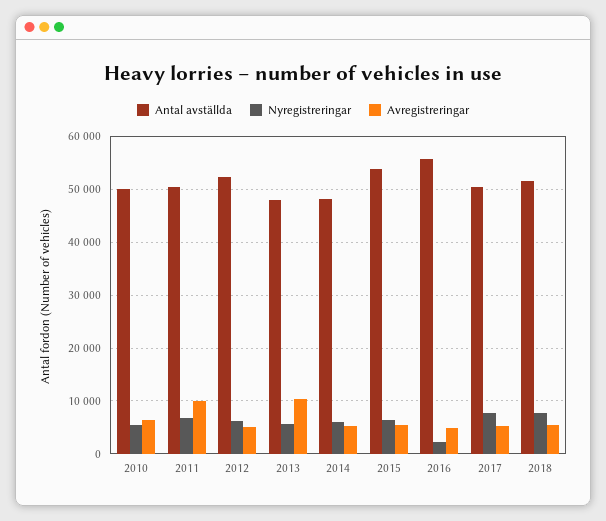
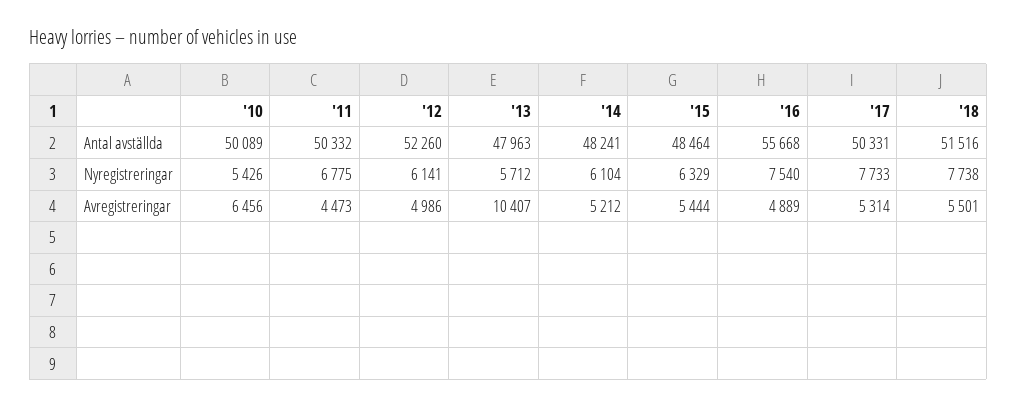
  {
    "Antal avställda": {
      "2010": 50089,
      "2011": 50332,
      "2012": 52260,
      "2013": 47963,
      "2014": 48241,
-     "2015": 54000,
+     "2015": 48464,
      "2016": 55668,
      "2017": 50331,
      "2018": 51516
    },
    "Nyregistreringar": {
      "2010": 5426,
      "2011": 6775,
      "2012": 6141,
      "2013": 5712,
      "2014": 6104,
      "2015": 6329,
-     "2016": 2000,
+     "2016": 7540,
      "2017": 7733,
      "2018": 7738
    },
    "Avregistreringar": {
      "2010": 6456,
-     "2011": 10000,
+     "2011": 4473,
      "2012": 4986,
      "2013": 10407,
      "2014": 5212,
      "2015": 5444,
      "2016": 4889,
      "2017": 5314,
      "2018": 5501
    }
  }

